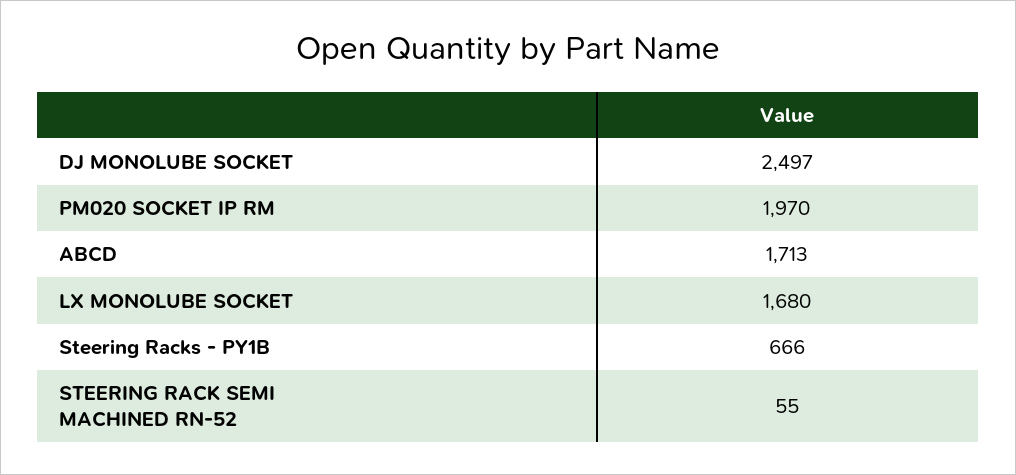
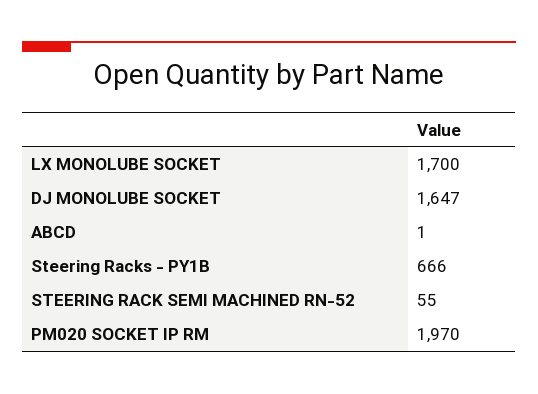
  {
-   "DJ MONOLUBE SOCKET": 2497,
+   "DJ MONOLUBE SOCKET": 1647,
    "PM020 SOCKET IP RM": 1970,
-   "ABCD": 1713,
+   "ABCD": 1,
-   "LX MONOLUBE SOCKET": 1680,
+   "LX MONOLUBE SOCKET": 1700,
    "Steering Racks - PY1B": 666,
    "STEERING RACK SEMI MACHINED RN-52": 55
  }

